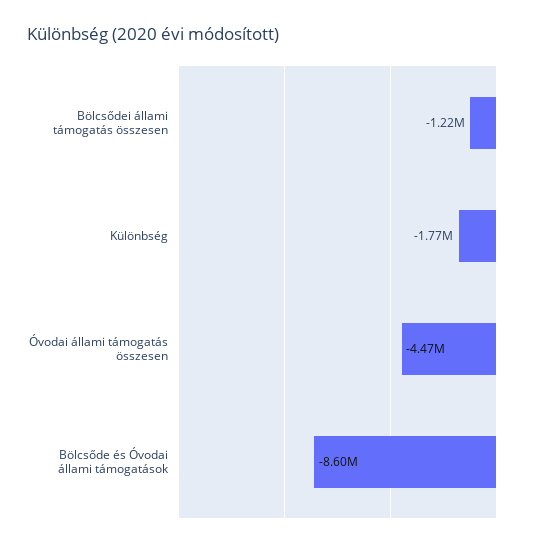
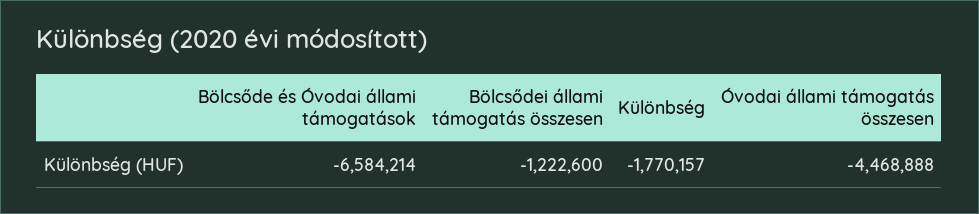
  {
    "Bölcsődei állami támogatás összesen": -1222600,
    "Különbség": -1770157,
    "Óvodai állami támogatás összesen": -4468888,
-   "Bölcsőde és Óvodai állami támogatások": -8600000
+   "Bölcsőde és Óvodai állami támogatások": -6584214
  }

